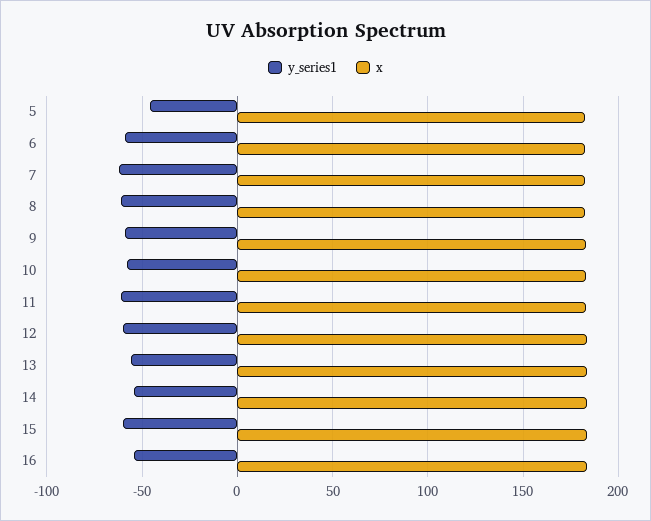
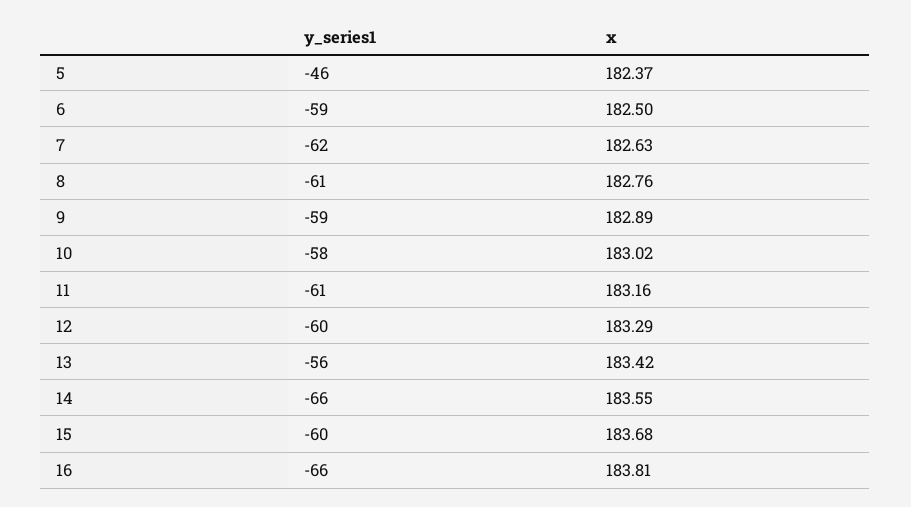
  {
    "y_series1": {
      "5": -46,
      "6": -59,
      "7": -62,
      "8": -61,
      "9": -59,
      "10": -58,
      "11": -61,
      "12": -60,
      "13": -56,
-     "14": -55,
+     "14": -66,
      "15": -60,
-     "16": -55
+     "16": -66
    },
    "x": {
      "5": 182.37,
      "6": 182.5,
      "7": 182.63,
      "8": 182.76,
      "9": 182.89,
      "10": 183.02,
      "11": 183.16,
      "12": 183.29,
      "13": 183.42,
      "14": 183.55,
      "15": 183.68,
      "16": 183.81
    }
  }

